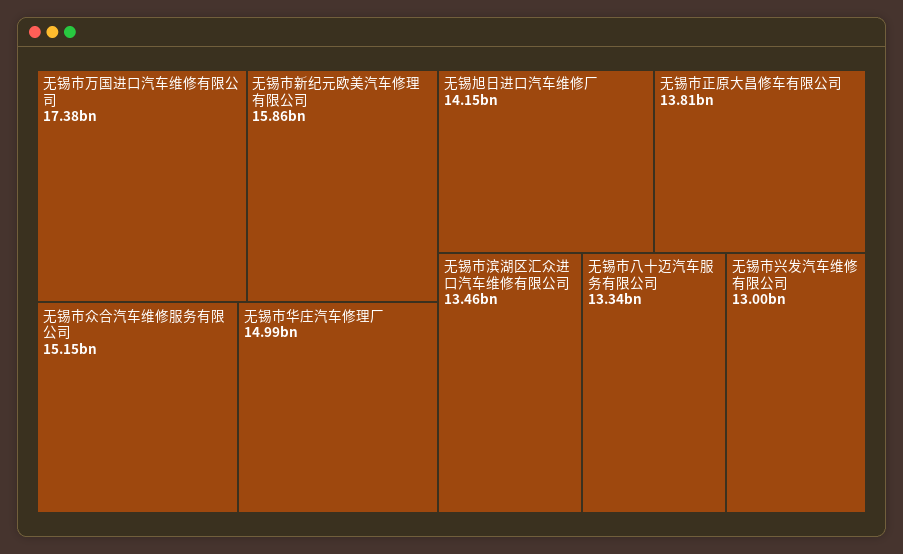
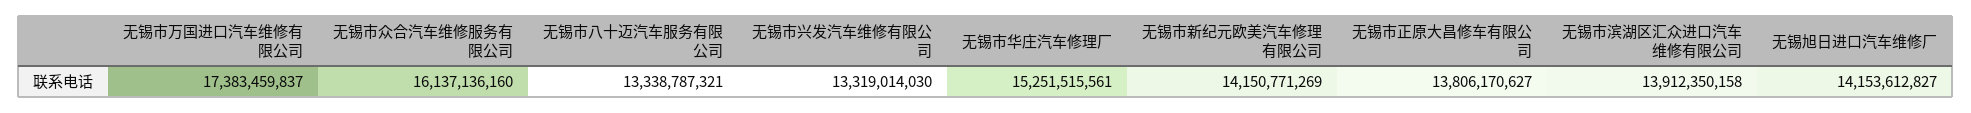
  {
    "无锡市万国进口汽车维修有限公司": 17383459837,
-   "无锡市新纪元欧美汽车修理有限公司": 15860000000,
+   "无锡市新纪元欧美汽车修理有限公司": 14150771269,
-   "无锡市众合汽车维修服务有限公司": 15150000000,
+   "无锡市众合汽车维修服务有限公司": 16137136160,
-   "无锡市华庄汽车修理厂": 14990000000,
+   "无锡市华庄汽车修理厂": 15251515561,
    "无锡旭日进口汽车维修厂": 14153612827,
    "无锡市正原大昌修车有限公司": 13806170627,
-   "无锡市滨湖区汇众进口汽车维修有限公司": 13460000000,
+   "无锡市滨湖区汇众进口汽车维修有限公司": 13912350158,
    "无锡市八十迈汽车服务有限公司": 13338787321,
-   "无锡市兴发汽车维修有限公司": 13000000000
+   "无锡市兴发汽车维修有限公司": 13319014030
  }

